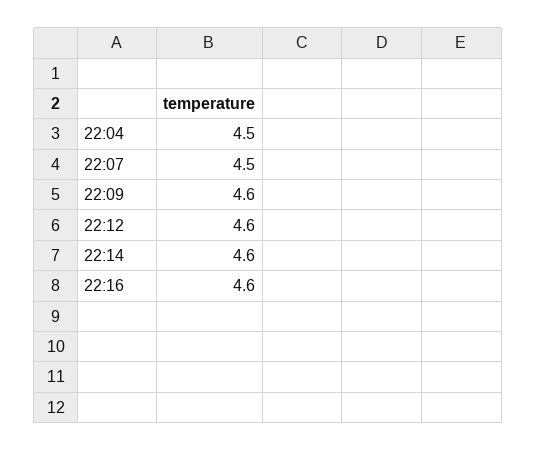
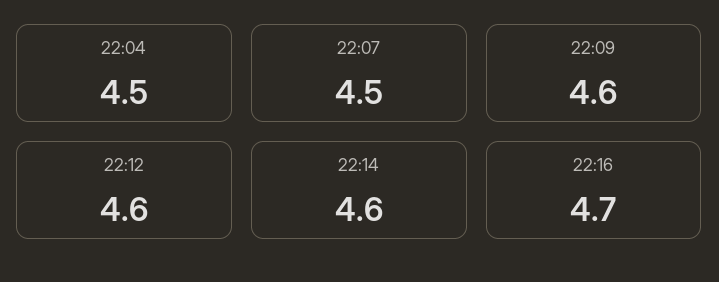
  {
    "22:04": 4.5,
    "22:07": 4.5,
    "22:09": 4.6,
    "22:12": 4.6,
    "22:14": 4.6,
-   "22:16": 4.6
+   "22:16": 4.7
  }

